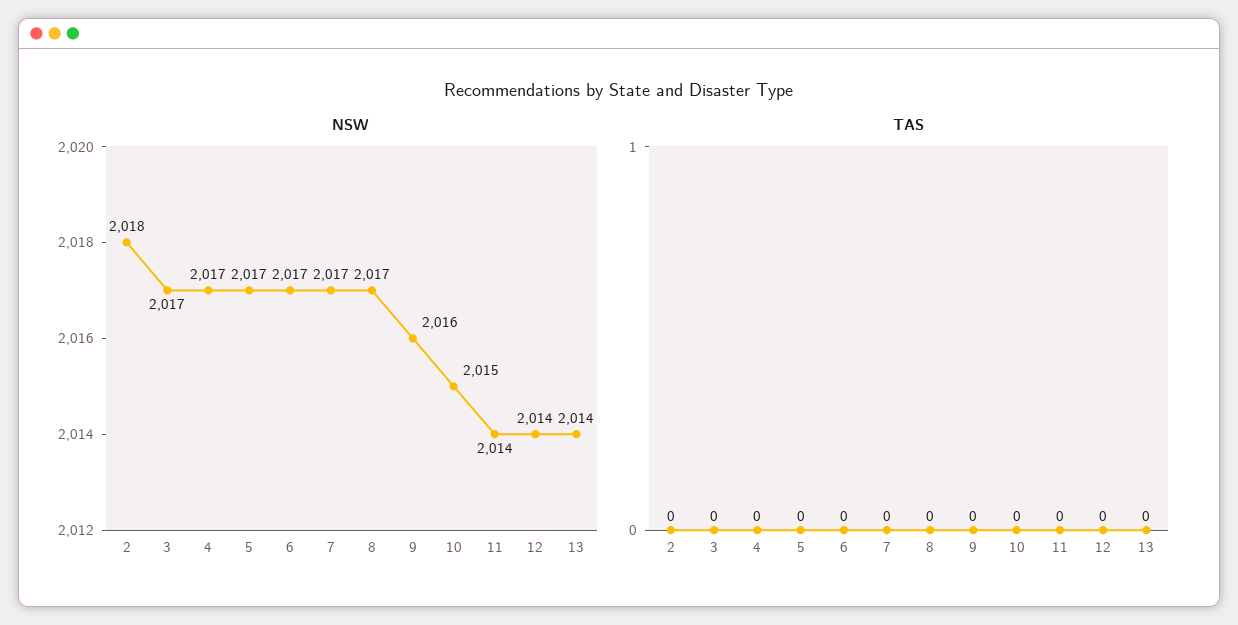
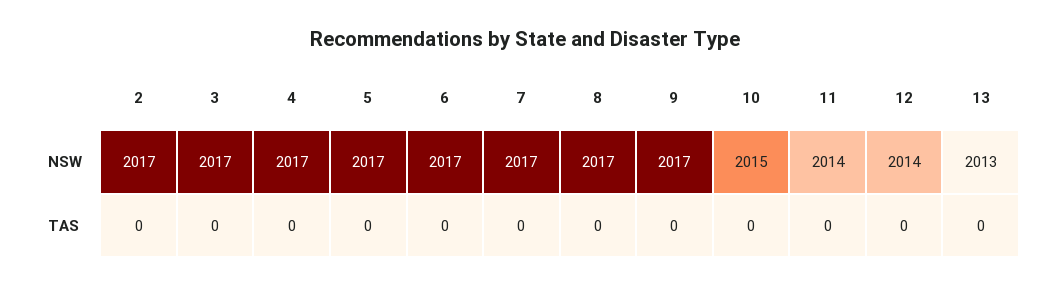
  {
    "NSW": {
-     "2": 2018,
+     "2": 2017,
      "3": 2017,
      "4": 2017,
      "5": 2017,
      "6": 2017,
      "7": 2017,
      "8": 2017,
-     "9": 2016,
+     "9": 2017,
      "10": 2015,
      "11": 2014,
      "12": 2014,
-     "13": 2014
+     "13": 2013
    },
    "TAS": {
      "2": 0,
      "3": 0,
      "4": 0,
      "5": 0,
      "6": 0,
      "7": 0,
      "8": 0,
      "9": 0,
      "10": 0,
      "11": 0,
      "12": 0,
      "13": 0
    }
  }

